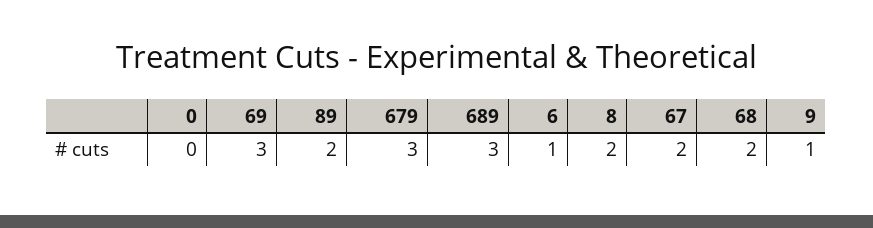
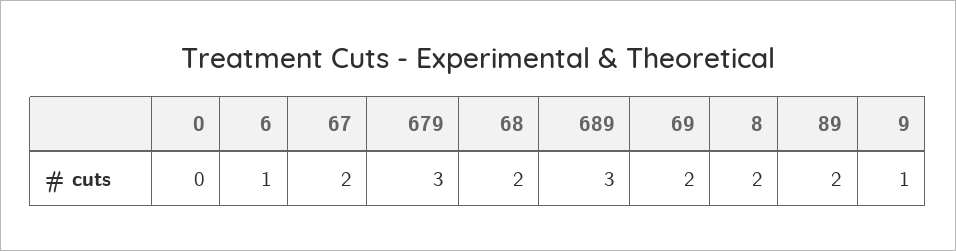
  {
    "0": 0,
-   "69": 3,
+   "69": 2,
    "89": 2,
    "679": 3,
    "689": 3,
    "6": 1,
    "8": 2,
    "67": 2,
    "68": 2,
    "9": 1
  }

